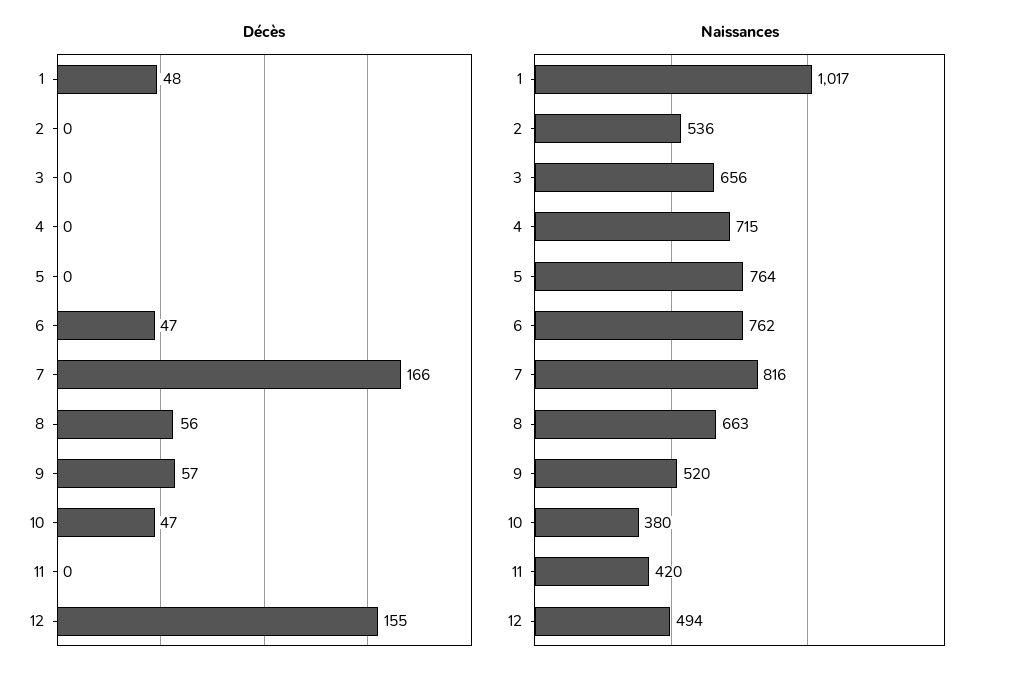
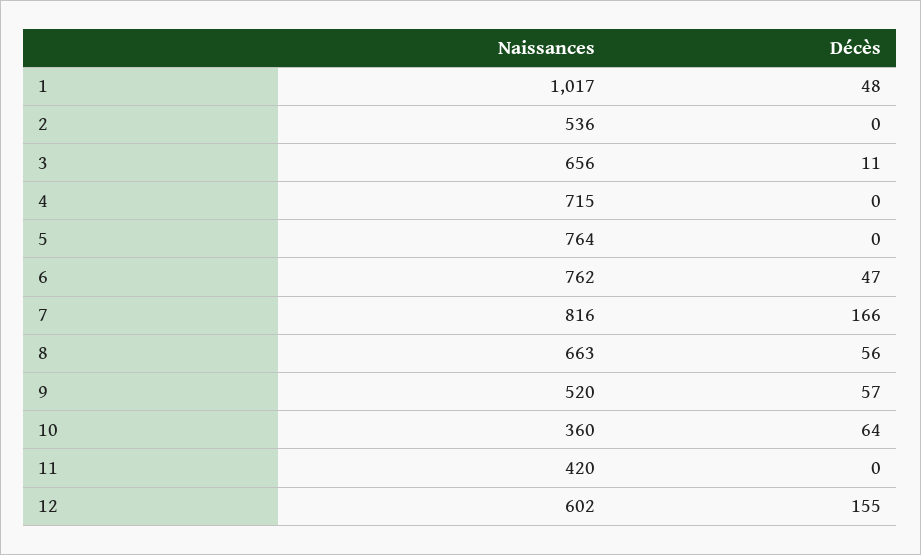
  {
    "Décès": {
      "1": 48,
      "2": 0,
-     "3": 0,
+     "3": 11,
      "4": 0,
      "5": 0,
      "6": 47,
      "7": 166,
      "8": 56,
      "9": 57,
-     "10": 47,
+     "10": 64,
      "11": 0,
      "12": 155
    },
    "Naissances": {
      "1": 1017,
      "2": 536,
      "3": 656,
      "4": 715,
      "5": 764,
      "6": 762,
      "7": 816,
      "8": 663,
      "9": 520,
-     "10": 380,
+     "10": 360,
      "11": 420,
-     "12": 494
+     "12": 602
    }
  }

